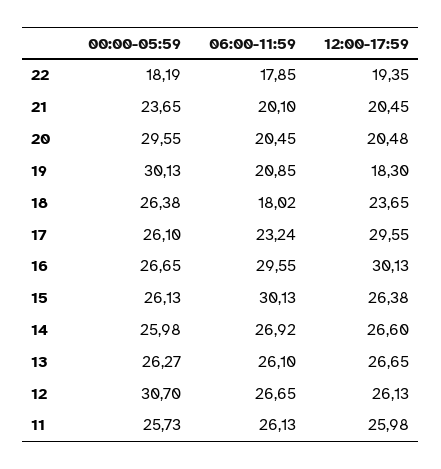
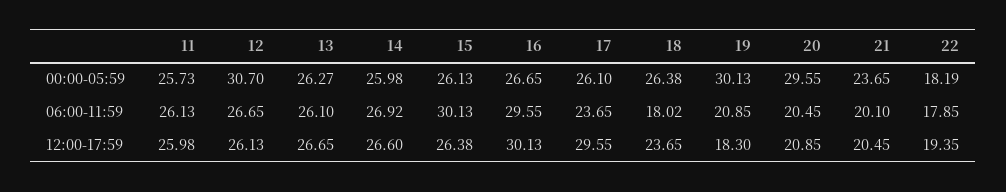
  {
    "00:00-05:59": {
      "22": 18.19,
      "21": 23.65,
      "20": 29.55,
      "19": 30.13,
      "18": 26.38,
      "17": 26.1,
      "16": 26.65,
      "15": 26.13,
      "14": 25.98,
      "13": 26.27,
      "12": 30.7,
      "11": 25.73
    },
    "06:00-11:59": {
      "22": 17.85,
      "21": 20.1,
      "20": 20.45,
      "19": 20.85,
      "18": 18.02,
-     "17": 23.24,
+     "17": 23.65,
      "16": 29.55,
      "15": 30.13,
      "14": 26.92,
      "13": 26.1,
      "12": 26.65,
      "11": 26.13
    },
    "12:00-17:59": {
      "22": 19.35,
      "21": 20.45,
-     "20": 20.48,
+     "20": 20.85,
      "19": 18.3,
      "18": 23.65,
      "17": 29.55,
      "16": 30.13,
      "15": 26.38,
      "14": 26.6,
      "13": 26.65,
      "12": 26.13,
      "11": 25.98
    }
  }

